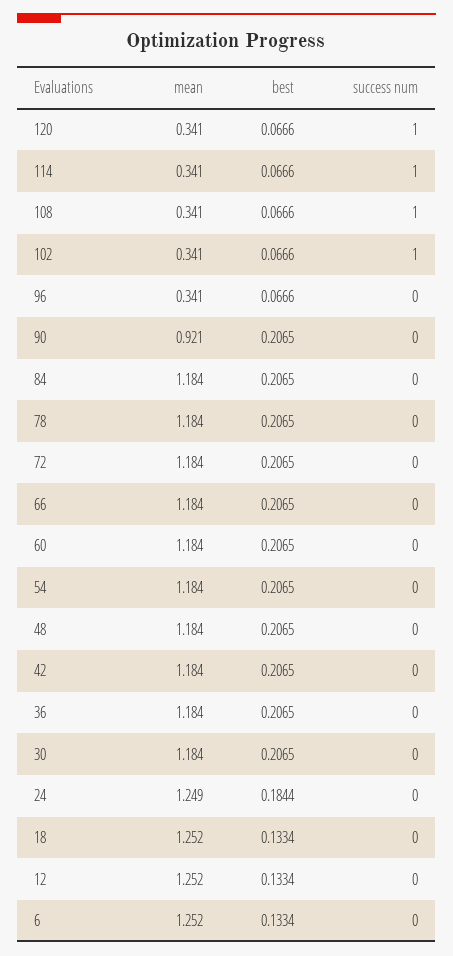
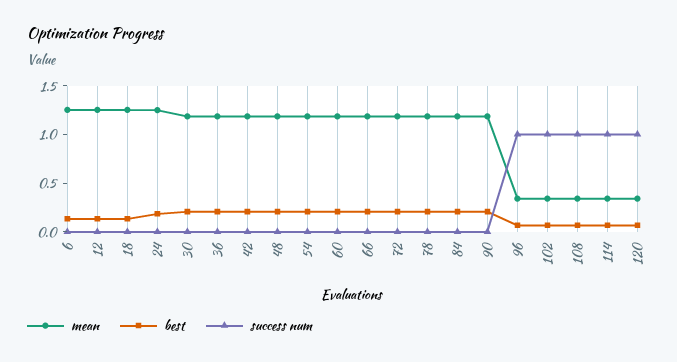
  {
    "mean": {
      "120": 0.341,
      "114": 0.341,
      "108": 0.341,
      "102": 0.341,
      "96": 0.341,
-     "90": 0.921,
+     "90": 1.2,
      "84": 1.184,
      "78": 1.184,
      "72": 1.184,
      "66": 1.184,
      "60": 1.184,
      "54": 1.184,
      "48": 1.184,
      "42": 1.184,
      "36": 1.184,
      "30": 1.184,
      "24": 1.249,
      "18": 1.252,
      "12": 1.252,
      "6": 1.252
    },
    "best": {
      "120": 0.0666,
      "114": 0.0666,
      "108": 0.0666,
      "102": 0.0666,
      "96": 0.0666,
      "90": 0.2065,
      "84": 0.2065,
      "78": 0.2065,
      "72": 0.2065,
      "66": 0.2065,
      "60": 0.2065,
      "54": 0.2065,
      "48": 0.2065,
      "42": 0.2065,
      "36": 0.2065,
      "30": 0.2065,
      "24": 0.1844,
      "18": 0.1334,
      "12": 0.1334,
      "6": 0.1334
    },
    "success num": {
      "120": 1,
      "114": 1,
      "108": 1,
      "102": 1,
-     "96": 0,
+     "96": 1,
      "90": 0,
      "84": 0,
      "78": 0,
      "72": 0,
      "66": 0,
      "60": 0,
      "54": 0,
      "48": 0,
      "42": 0,
      "36": 0,
      "30": 0,
      "24": 0,
      "18": 0,
      "12": 0,
      "6": 0
    }
  }

